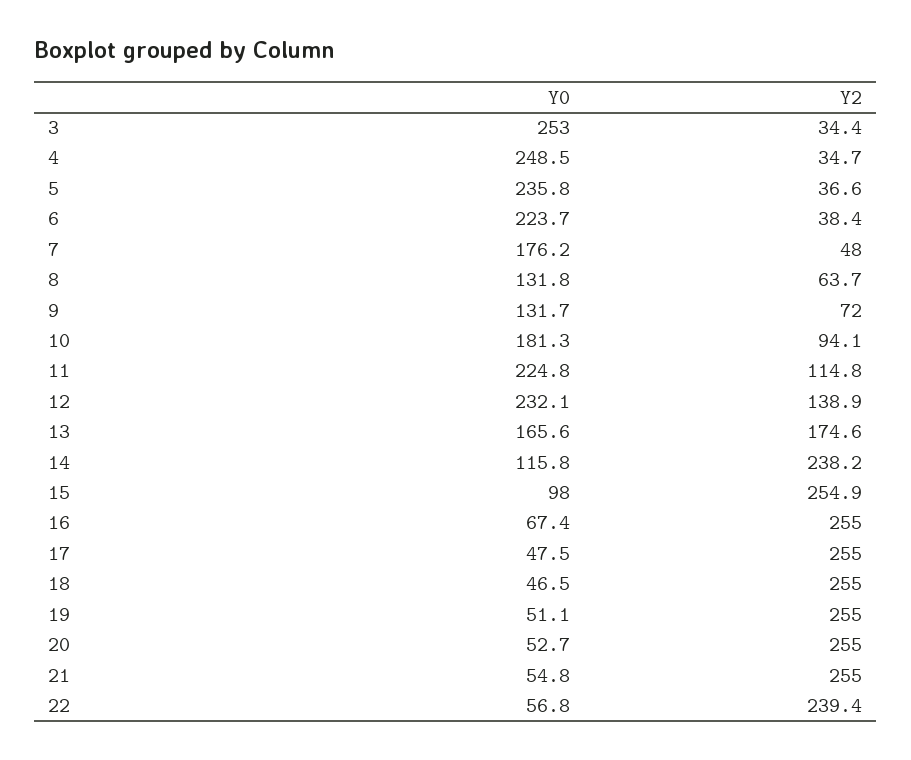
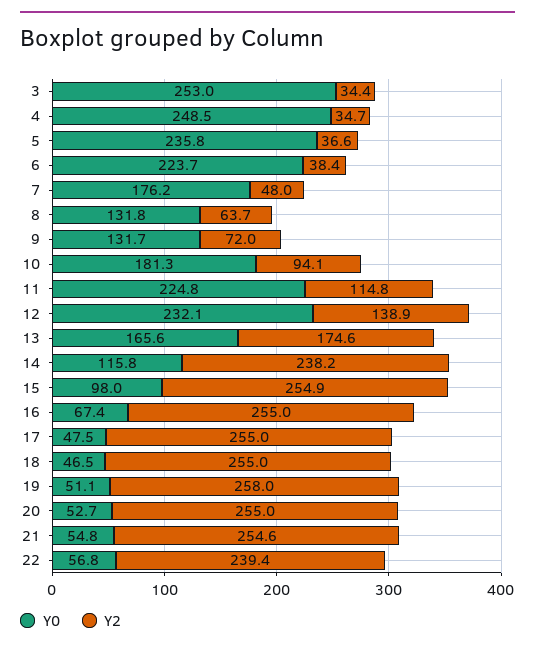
  {
    "Y0": {
      "3": 253,
      "4": 248.5,
      "5": 235.8,
      "6": 223.7,
      "7": 176.2,
      "8": 131.8,
      "9": 131.7,
      "10": 181.3,
      "11": 224.8,
      "12": 232.1,
      "13": 165.6,
      "14": 115.8,
      "15": 98,
      "16": 67.4,
      "17": 47.5,
      "18": 46.5,
      "19": 51.1,
      "20": 52.7,
      "21": 54.8,
      "22": 56.8
    },
    "Y2": {
      "3": 34.4,
      "4": 34.7,
      "5": 36.6,
      "6": 38.4,
      "7": 48,
      "8": 63.7,
      "9": 72,
      "10": 94.1,
      "11": 114.8,
      "12": 138.9,
      "13": 174.6,
      "14": 238.2,
      "15": 254.9,
      "16": 255,
      "17": 255,
      "18": 255,
-     "19": 255,
+     "19": 258,
      "20": 255,
-     "21": 255,
+     "21": 254.6,
      "22": 239.4
    }
  }

